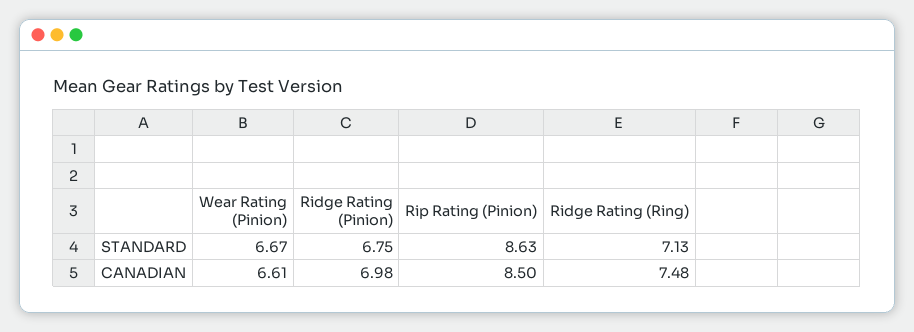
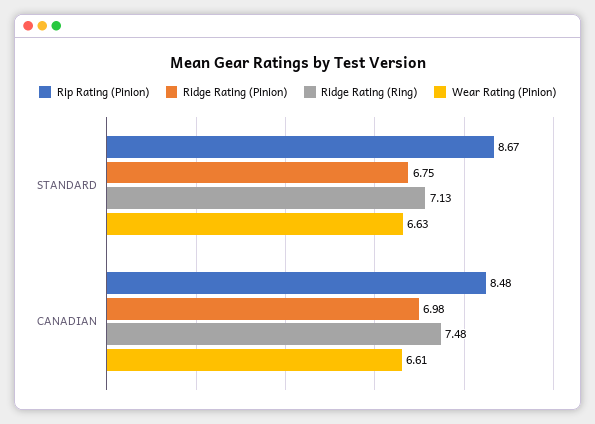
  {
    "Wear Rating (Pinion)": {
-     "STANDARD": 6.67,
+     "STANDARD": 6.63,
      "CANADIAN": 6.61
    },
    "Ridge Rating (Pinion)": {
      "STANDARD": 6.75,
      "CANADIAN": 6.98
    },
    "Rip Rating (Pinion)": {
-     "STANDARD": 8.63,
+     "STANDARD": 8.67,
-     "CANADIAN": 8.5
+     "CANADIAN": 8.48
    },
    "Ridge Rating (Ring)": {
      "STANDARD": 7.13,
      "CANADIAN": 7.48
    }
  }

